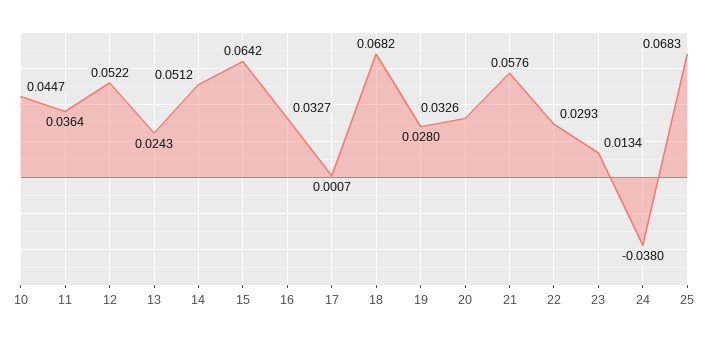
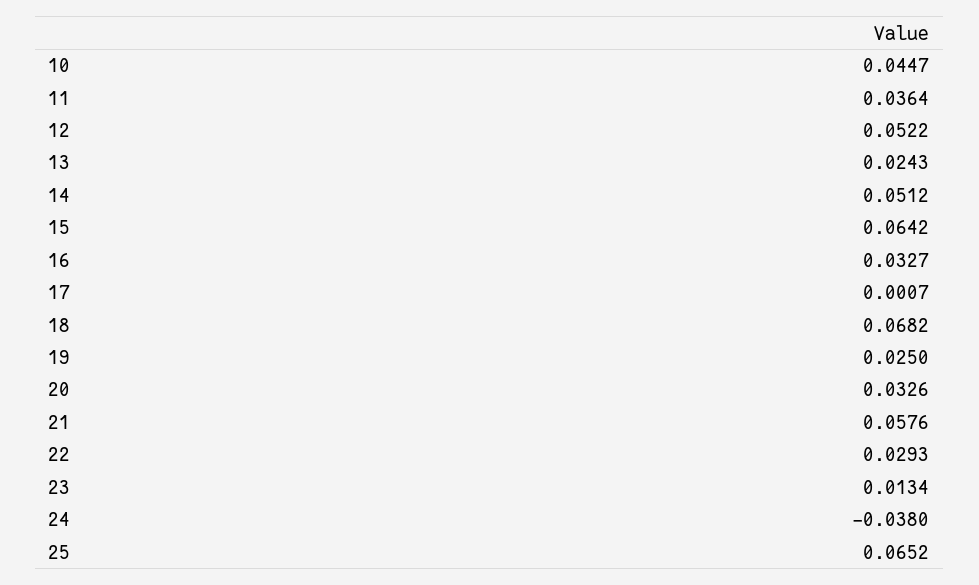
  {
    "10": 0.0447,
    "11": 0.0364,
    "12": 0.0522,
    "13": 0.0243,
    "14": 0.0512,
    "15": 0.0642,
    "16": 0.0327,
    "17": 0.0007,
    "18": 0.0682,
-   "19": 0.028,
+   "19": 0.025,
    "20": 0.0326,
    "21": 0.0576,
    "22": 0.0293,
    "23": 0.0134,
    "24": -0.038,
-   "25": 0.0683
+   "25": 0.0652
  }

